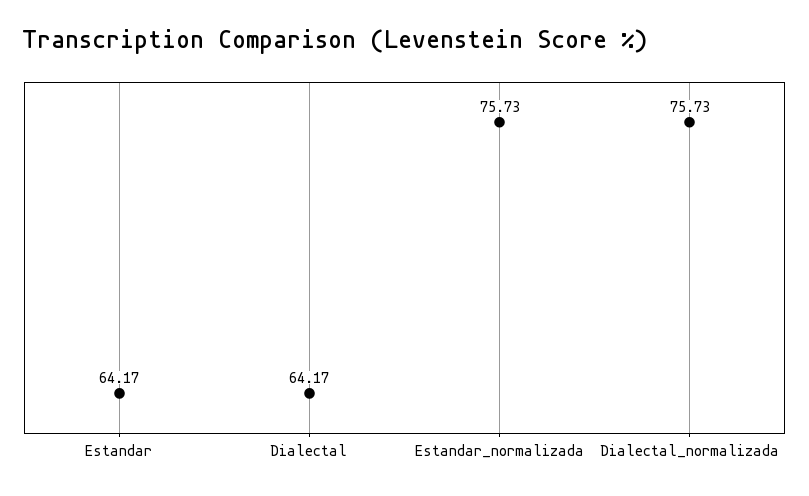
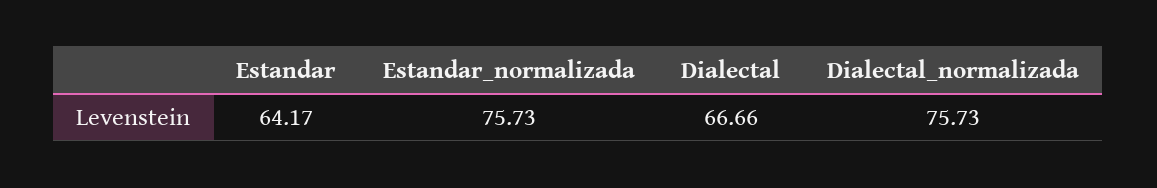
  {
    "Estandar": 64.17,
-   "Dialectal": 64.17,
+   "Dialectal": 66.66,
    "Estandar_normalizada": 75.73,
    "Dialectal_normalizada": 75.73
  }

